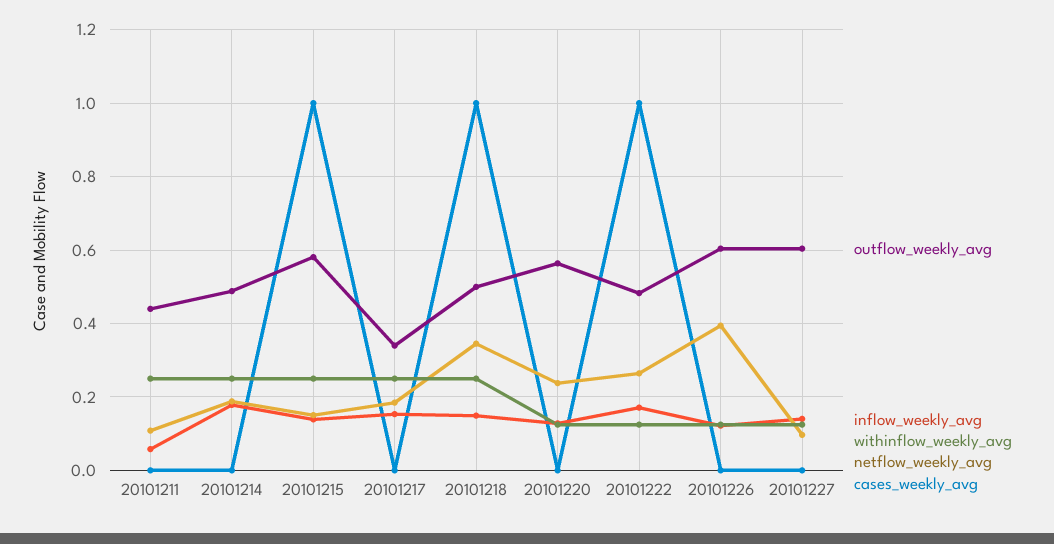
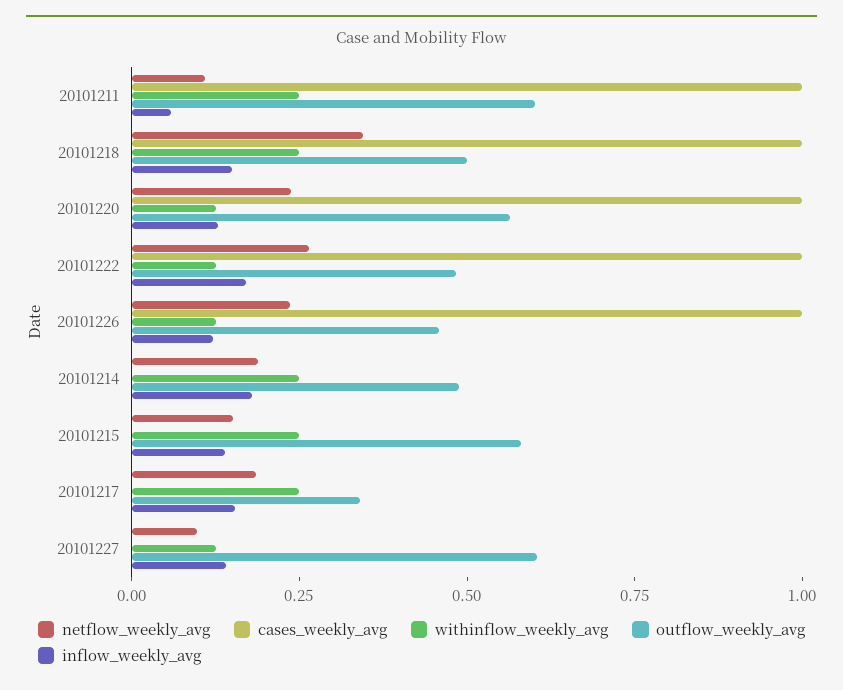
  {
    "outflow_weekly_avg": {
-     "20101211": 0.44,
+     "20101211": 0.6,
      "20101214": 0.48,
      "20101215": 0.58,
      "20101217": 0.34,
      "20101218": 0.5,
      "20101220": 0.56,
      "20101222": 0.48,
-     "20101226": 0.6,
+     "20101226": 0.45,
      "20101227": 0.6
    },
    "inflow_weekly_avg": {
      "20101211": 0.06,
      "20101214": 0.18,
      "20101215": 0.14,
      "20101217": 0.16,
      "20101218": 0.14,
      "20101220": 0.12,
      "20101222": 0.18,
      "20101226": 0.12,
      "20101227": 0.14
    },
    "withinflow_weekly_avg": {
      "20101211": 0.26,
      "20101214": 0.26,
      "20101215": 0.26,
      "20101217": 0.26,
      "20101218": 0.26,
      "20101220": 0.12,
      "20101222": 0.12,
      "20101226": 0.12,
      "20101227": 0.12
    },
    "netflow_weekly_avg": {
      "20101211": 0.1,
      "20101214": 0.18,
      "20101215": 0.16,
      "20101217": 0.18,
      "20101218": 0.34,
      "20101220": 0.24,
      "20101222": 0.26,
-     "20101226": 0.4,
+     "20101226": 0.25,
      "20101227": 0.1
    },
    "cases_weekly_avg": {
-     "20101211": 0,
+     "20101211": 1,
      "20101214": 0,
-     "20101215": 1,
+     "20101215": 0,
      "20101217": 0,
      "20101218": 1,
-     "20101220": 0,
+     "20101220": 1,
      "20101222": 1,
-     "20101226": 0,
+     "20101226": 1,
      "20101227": 0
    }
  }

